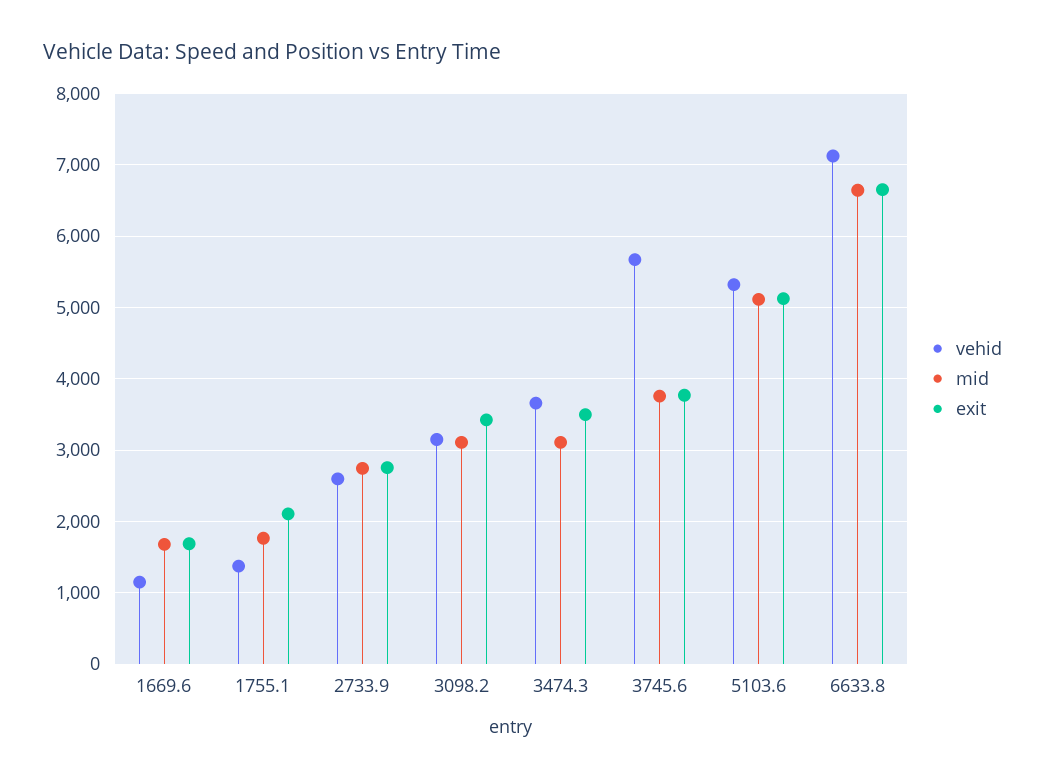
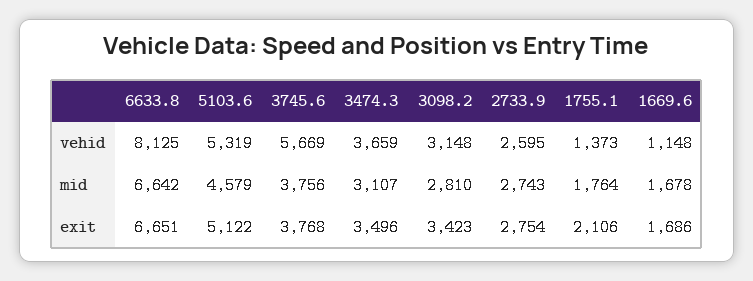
  {
    "vehid": {
      "1669.6": 1148,
      "1755.1": 1373,
      "2733.9": 2595,
      "3098.2": 3148,
      "3474.3": 3659,
      "3745.6": 5669,
      "5103.6": 5319,
-     "6633.8": 7100
+     "6633.8": 8125
    },
    "mid": {
      "1669.6": 1678,
      "1755.1": 1764,
      "2733.9": 2743,
-     "3098.2": 3100,
+     "3098.2": 2810,
      "3474.3": 3107,
      "3745.6": 3756,
-     "5103.6": 5100,
+     "5103.6": 4579,
      "6633.8": 6642
    },
    "exit": {
      "1669.6": 1686,
      "1755.1": 2106,
      "2733.9": 2754,
      "3098.2": 3423,
      "3474.3": 3496,
      "3745.6": 3768,
      "5103.6": 5122,
      "6633.8": 6651
    }
  }

